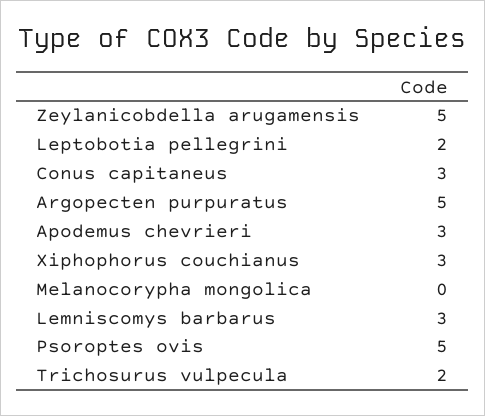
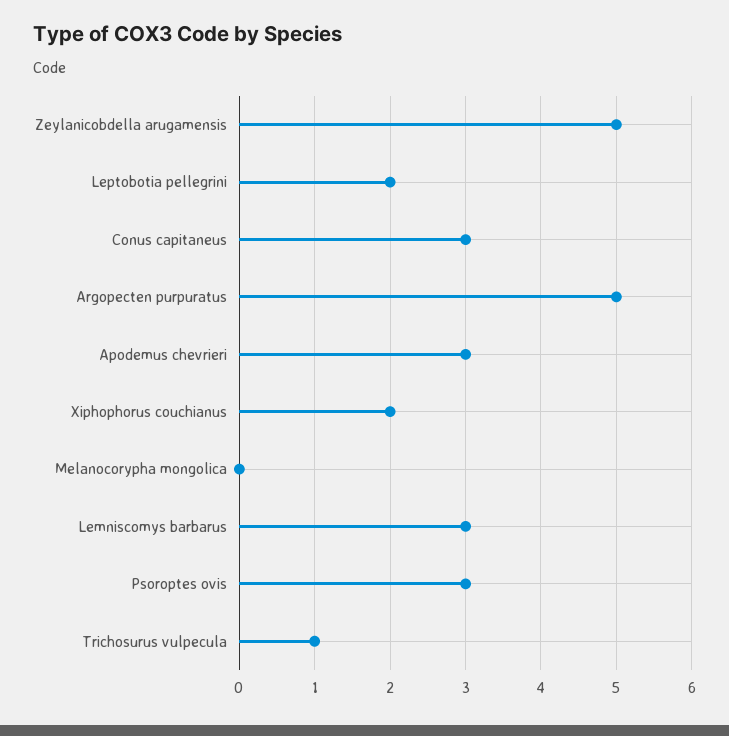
  {
    "Zeylanicobdella arugamensis": 5,
    "Leptobotia pellegrini": 2,
    "Conus capitaneus": 3,
    "Argopecten purpuratus": 5,
    "Apodemus chevrieri": 3,
-   "Xiphophorus couchianus": 3,
+   "Xiphophorus couchianus": 2,
    "Melanocorypha mongolica": 0,
    "Lemniscomys barbarus": 3,
-   "Psoroptes ovis": 5,
+   "Psoroptes ovis": 3,
-   "Trichosurus vulpecula": 2
+   "Trichosurus vulpecula": 1
  }

